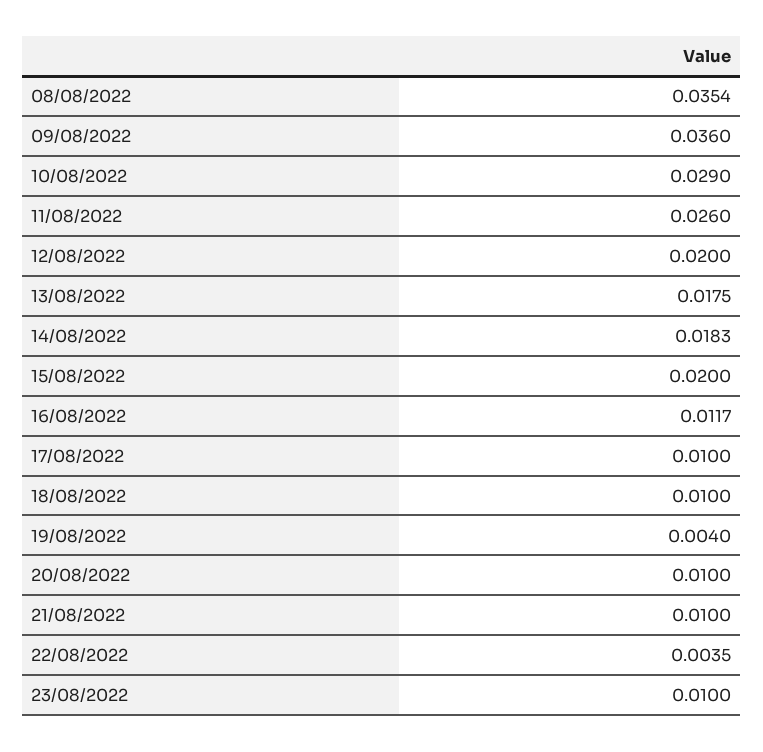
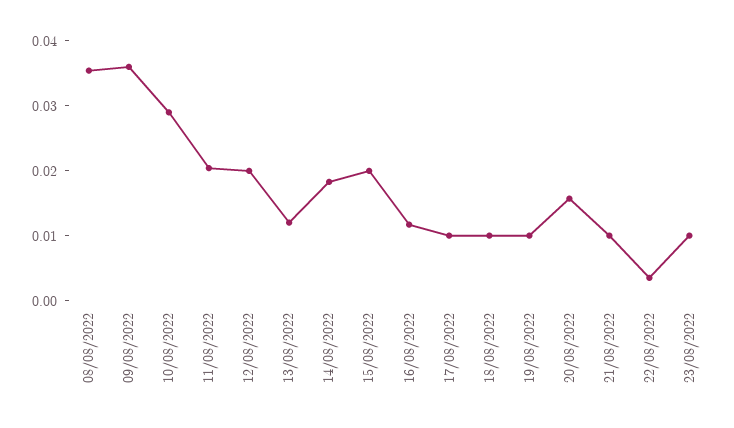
  {
    "08/08/2022": 0.0354,
    "09/08/2022": 0.036,
    "10/08/2022": 0.029,
-   "11/08/2022": 0.026,
+   "11/08/2022": 0.02,
    "12/08/2022": 0.02,
-   "13/08/2022": 0.0175,
+   "13/08/2022": 0.012,
    "14/08/2022": 0.0183,
    "15/08/2022": 0.02,
    "16/08/2022": 0.0117,
    "17/08/2022": 0.01,
    "18/08/2022": 0.01,
-   "19/08/2022": 0.004,
+   "19/08/2022": 0.01,
-   "20/08/2022": 0.01,
+   "20/08/2022": 0.016,
    "21/08/2022": 0.01,
    "22/08/2022": 0.0035,
    "23/08/2022": 0.01
  }

